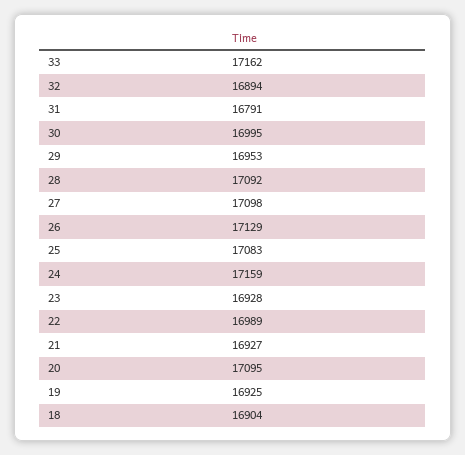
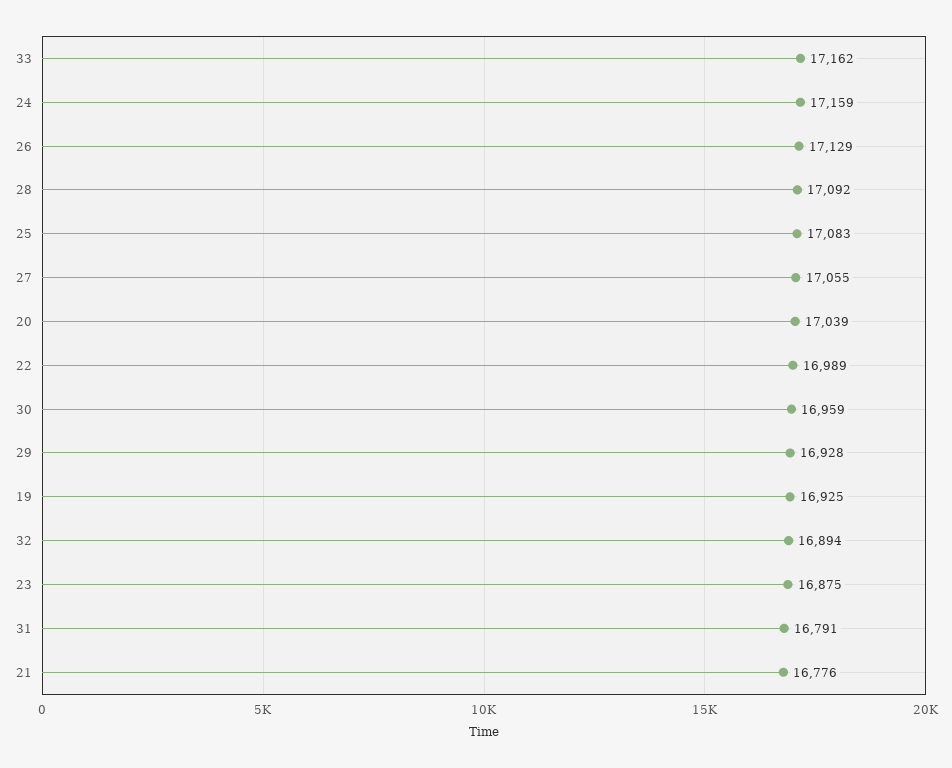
  {
    "33": 17162,
    "32": 16894,
    "31": 16791,
-   "30": 16995,
+   "30": 16959,
-   "29": 16953,
+   "29": 16928,
    "28": 17092,
-   "27": 17098,
+   "27": 17055,
    "26": 17129,
    "25": 17083,
    "24": 17159,
-   "23": 16928,
+   "23": 16875,
    "22": 16989,
-   "21": 16927,
+   "21": 16776,
-   "20": 17095,
+   "20": 17039,
-   "19": 16925,
+   "19": 16925
-   "18": 16904
  }

